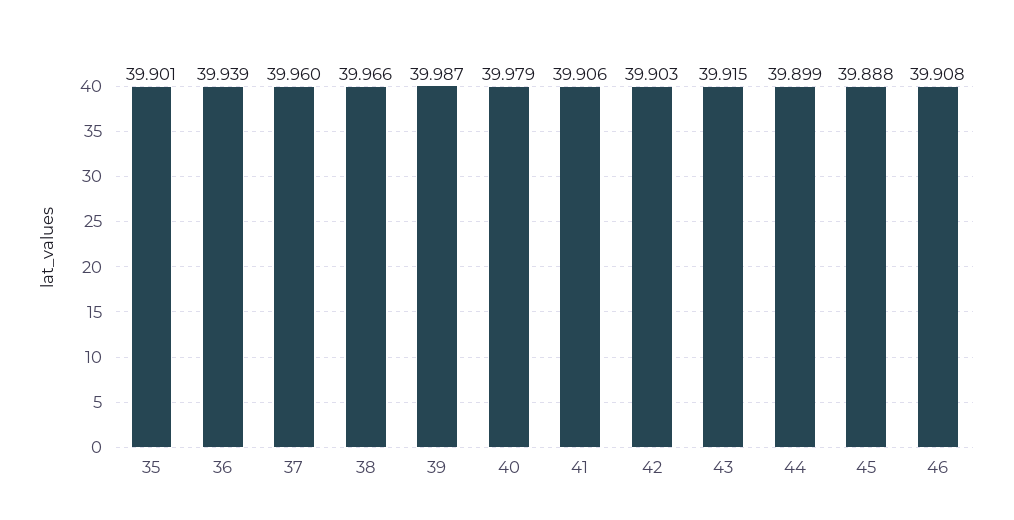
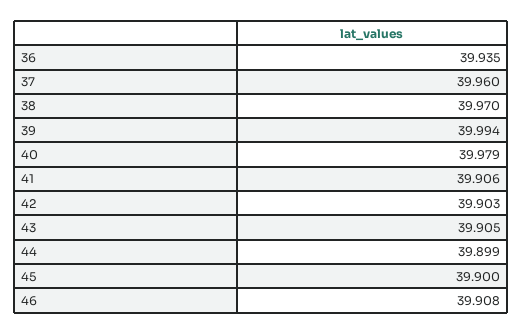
  {
-   "35": 39.901,
-   "36": 39.939,
+   "36": 39.935,
    "37": 39.96,
-   "38": 39.966,
+   "38": 39.97,
-   "39": 39.987,
+   "39": 39.994,
    "40": 39.979,
    "41": 39.906,
    "42": 39.903,
-   "43": 39.915,
+   "43": 39.905,
    "44": 39.899,
-   "45": 39.888,
+   "45": 39.9,
    "46": 39.908
  }

